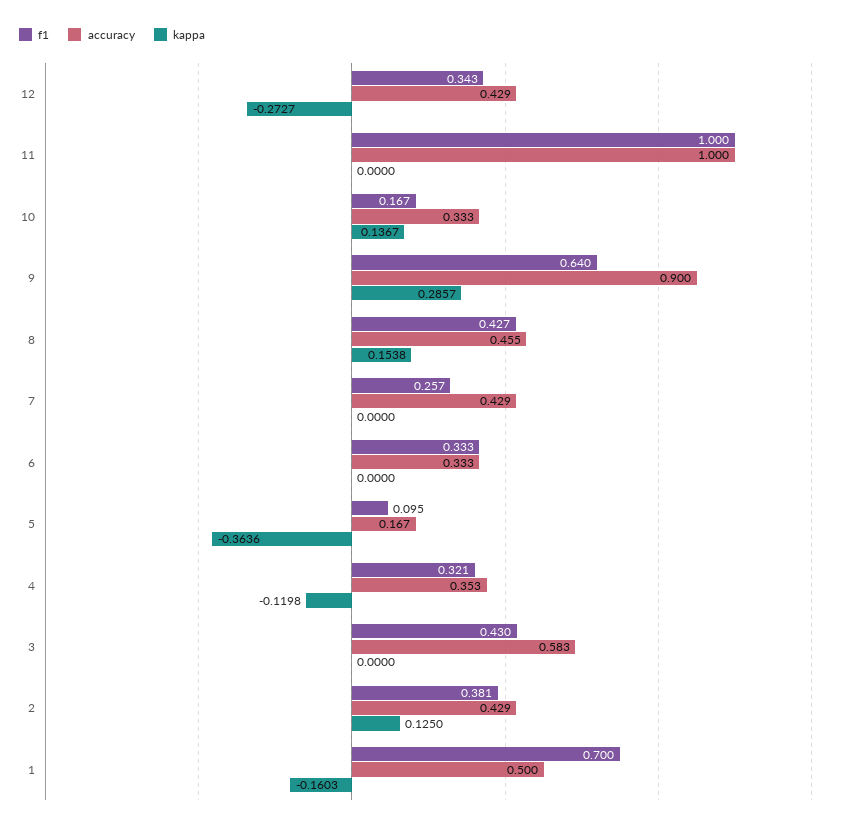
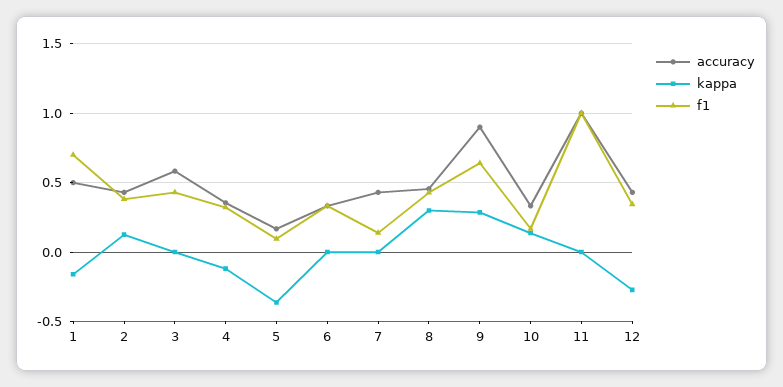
  {
    "f1": {
      "12": 0.343,
      "11": 1,
      "10": 0.167,
      "9": 0.64,
      "8": 0.427,
-     "7": 0.257,
+     "7": 0.15,
      "6": 0.333,
      "5": 0.095,
      "4": 0.321,
      "3": 0.43,
      "2": 0.381,
      "1": 0.7
    },
    "accuracy": {
      "12": 0.429,
      "11": 1,
      "10": 0.333,
      "9": 0.9,
      "8": 0.455,
      "7": 0.429,
      "6": 0.333,
      "5": 0.167,
      "4": 0.353,
      "3": 0.583,
      "2": 0.429,
      "1": 0.5
    },
    "kappa": {
      "12": -0.2727,
      "11": 0,
      "10": 0.1367,
      "9": 0.2857,
-     "8": 0.1538,
+     "8": 0.3,
      "7": 0,
      "6": 0,
      "5": -0.3636,
      "4": -0.1198,
      "3": 0,
      "2": 0.125,
      "1": -0.1603
    }
  }

